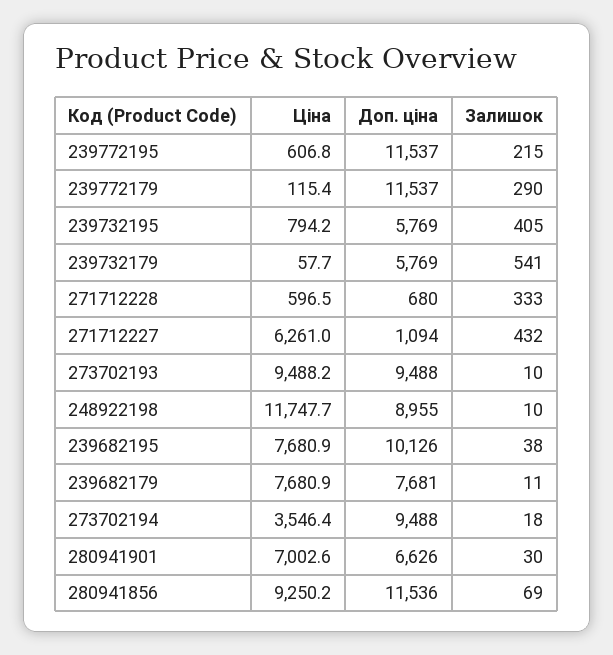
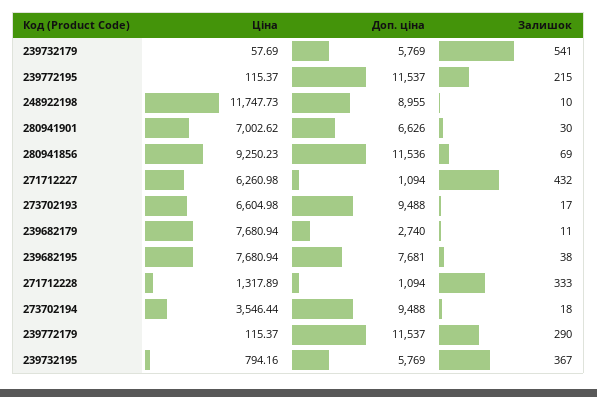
  {
    "Ціна": {
-     "239772195": 606.8,
+     "239772195": 115.37,
      "239772179": 115.37,
      "239732195": 794.16,
      "239732179": 57.69,
-     "271712228": 596.5,
+     "271712228": 1317.89,
      "271712227": 6260.98,
-     "273702193": 9488.2,
+     "273702193": 6604.98,
      "248922198": 11747.73,
      "239682195": 7680.94,
      "239682179": 7680.94,
      "273702194": 3546.44,
      "280941901": 7002.62,
      "280941856": 9250.23
    },
    "Доп. ціна": {
      "239772195": 11537,
      "239772179": 11537,
      "239732195": 5769,
      "239732179": 5769,
-     "271712228": 680,
+     "271712228": 1094,
      "271712227": 1094,
      "273702193": 9488,
      "248922198": 8955,
-     "239682195": 10126,
+     "239682195": 7681,
-     "239682179": 7681,
+     "239682179": 2740,
      "273702194": 9488,
      "280941901": 6626,
      "280941856": 11536
    },
    "Залишок": {
      "239772195": 215,
      "239772179": 290,
-     "239732195": 405,
+     "239732195": 367,
      "239732179": 541,
      "271712228": 333,
      "271712227": 432,
-     "273702193": 10,
+     "273702193": 17,
      "248922198": 10,
      "239682195": 38,
      "239682179": 11,
      "273702194": 18,
      "280941901": 30,
      "280941856": 69
    }
  }

